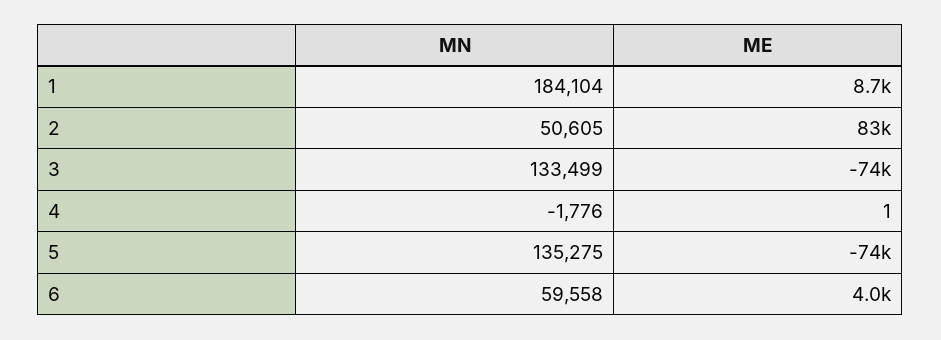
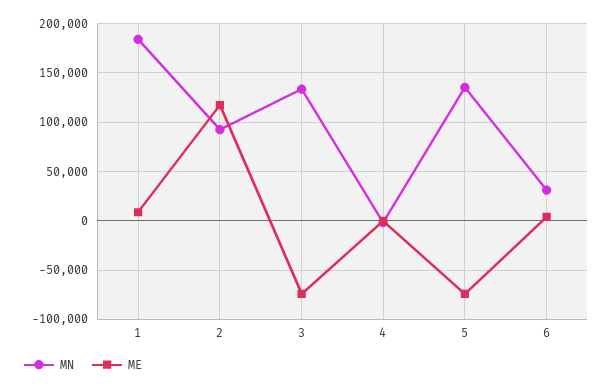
  {
    "MN": {
      "1": 184104,
-     "2": 50605,
+     "2": 90000,
      "3": 133499,
      "4": -1776,
      "5": 135275,
-     "6": 59558
+     "6": 30000
    },
    "ME": {
      "1": 8700,
-     "2": 83000,
+     "2": 120000,
      "3": -74000,
      "4": 1,
      "5": -74000,
      "6": 4000
    }
  }

